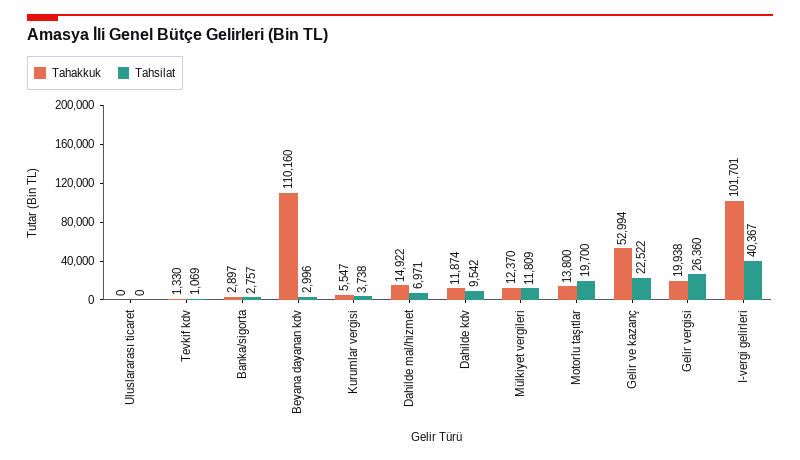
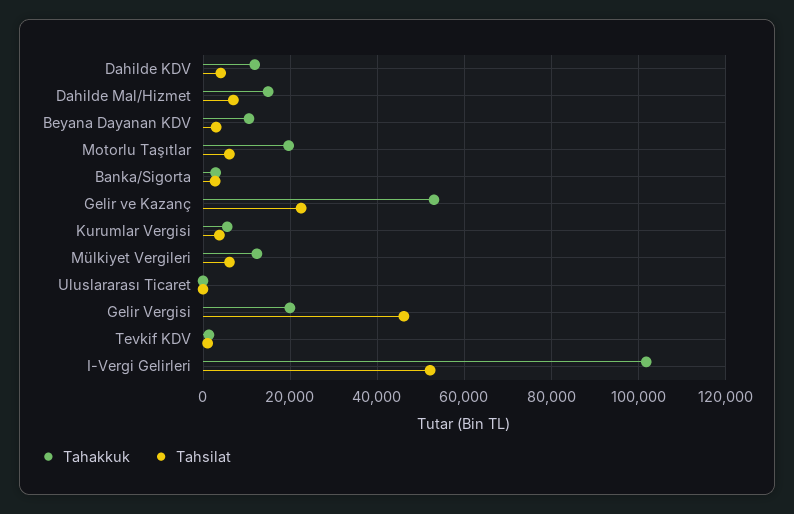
  {
    "Tahakkuk": {
      "Uluslararası ticaret": 0,
      "Tevkif kdv": 1330,
      "Banka/sigorta": 2897,
-     "Beyana dayanan kdv": 110160,
+     "Beyana dayanan kdv": 10000,
      "Kurumlar vergisi": 5547,
      "Dahilde mal/hizmet": 14922,
      "Dahilde kdv": 11874,
      "Mülkiyet vergileri": 12370,
-     "Motorlu taşıtlar": 13800,
+     "Motorlu taşıtlar": 20000,
      "Gelir ve kazanç": 52994,
      "Gelir vergisi": 19938,
      "I-vergi gelirleri": 101701
    },
    "Tahsilat": {
      "Uluslararası ticaret": 0,
      "Tevkif kdv": 1069,
      "Banka/sigorta": 2757,
      "Beyana dayanan kdv": 2996,
      "Kurumlar vergisi": 3738,
      "Dahilde mal/hizmet": 6971,
-     "Dahilde kdv": 9542,
+     "Dahilde kdv": 4000,
-     "Mülkiyet vergileri": 11809,
+     "Mülkiyet vergileri": 6000,
-     "Motorlu taşıtlar": 19700,
+     "Motorlu taşıtlar": 6000,
      "Gelir ve kazanç": 22522,
-     "Gelir vergisi": 26360,
+     "Gelir vergisi": 46000,
-     "I-vergi gelirleri": 40367
+     "I-vergi gelirleri": 52000
    }
  }

